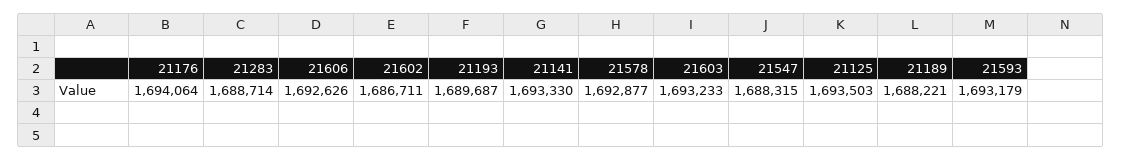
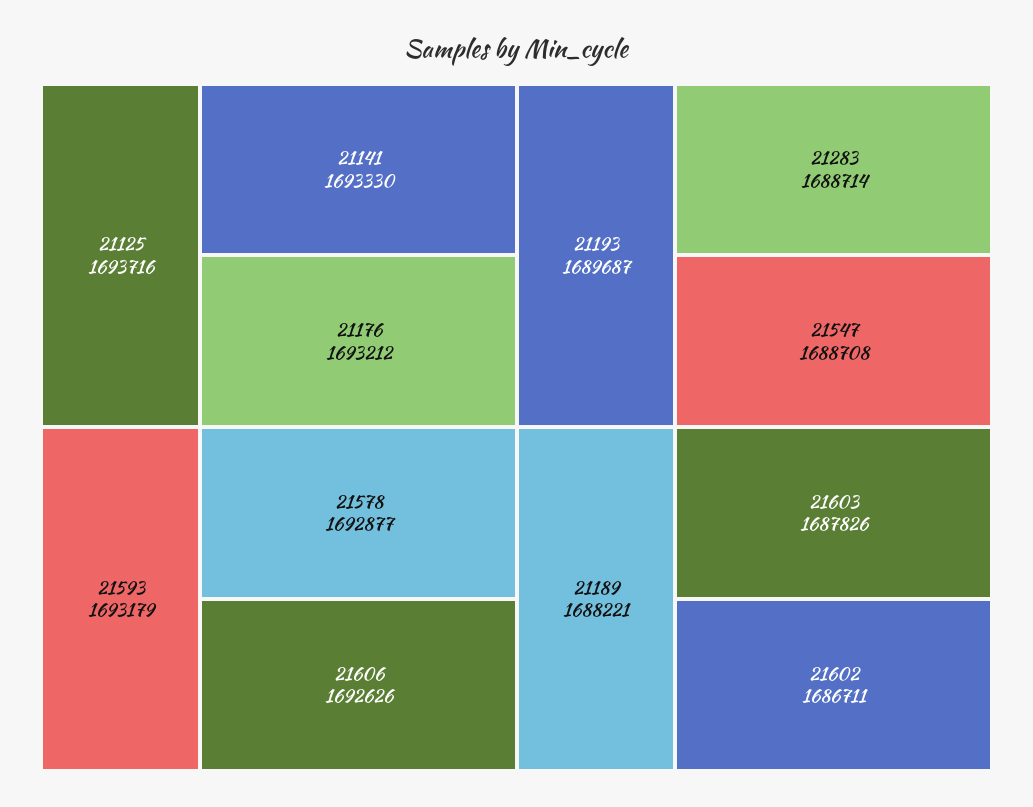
  {
-   "21176": 1694064,
+   "21176": 1693212,
    "21283": 1688714,
    "21606": 1692626,
    "21602": 1686711,
    "21193": 1689687,
    "21141": 1693330,
    "21578": 1692877,
-   "21603": 1693233,
+   "21603": 1687826,
-   "21547": 1688315,
+   "21547": 1688708,
-   "21125": 1693503,
+   "21125": 1693716,
    "21189": 1688221,
    "21593": 1693179
  }

